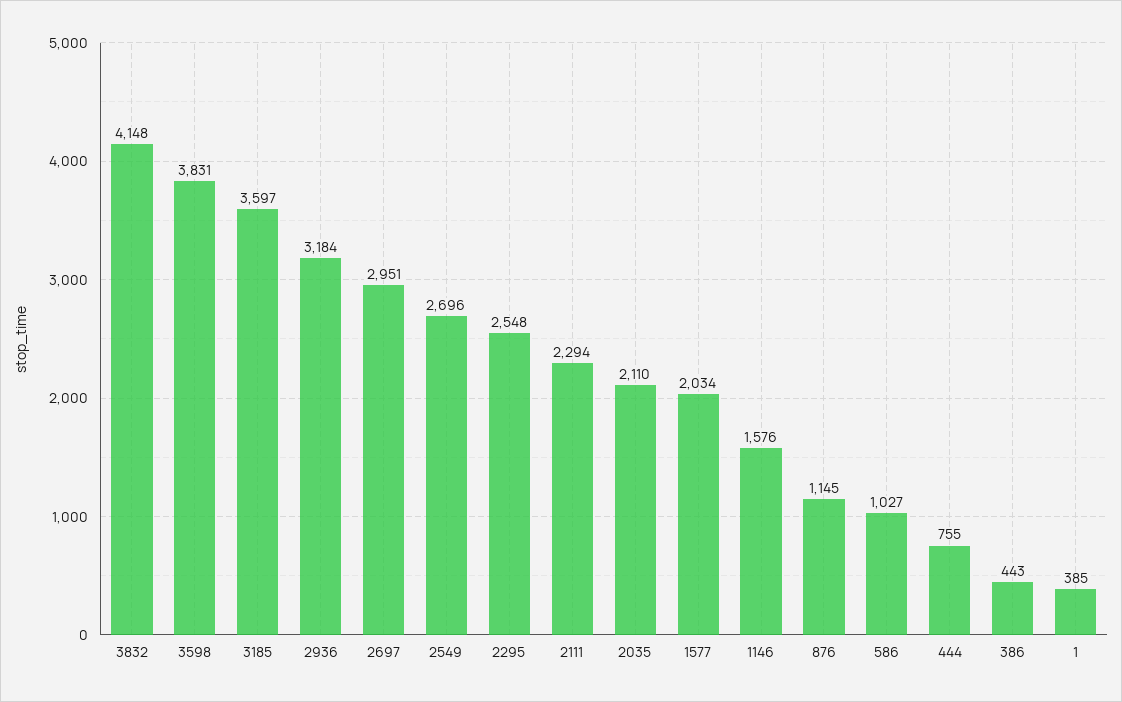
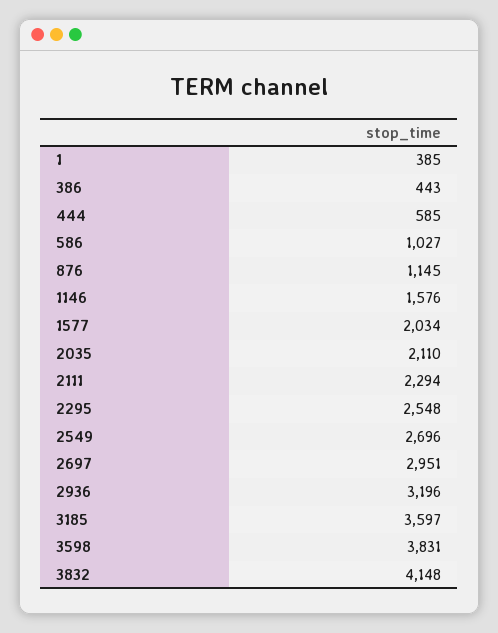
  {
    "3832": 4148,
    "3598": 3831,
    "3185": 3597,
-   "2936": 3184,
+   "2936": 3196,
    "2697": 2951,
    "2549": 2696,
    "2295": 2548,
    "2111": 2294,
    "2035": 2110,
    "1577": 2034,
    "1146": 1576,
    "876": 1145,
    "586": 1027,
-   "444": 755,
+   "444": 585,
    "386": 443,
    "1": 385
  }

